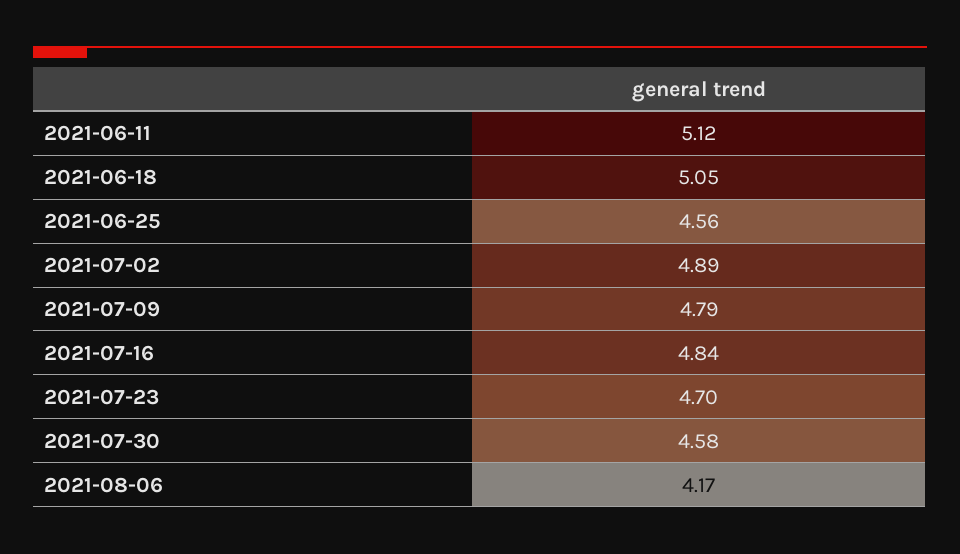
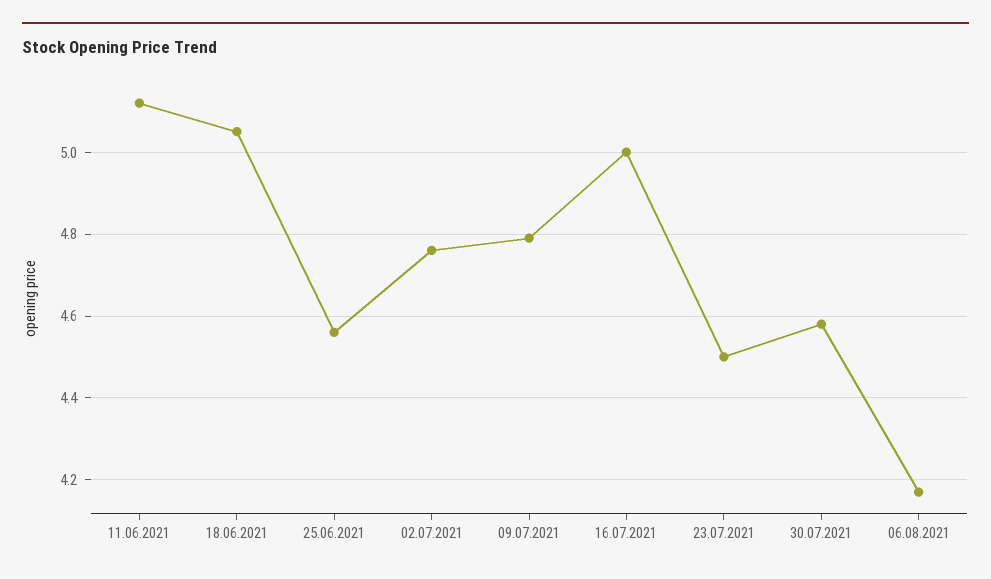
  {
    "2021-06-11": 5.12,
    "2021-06-18": 5.05,
    "2021-06-25": 4.56,
-   "2021-07-02": 4.89,
+   "2021-07-02": 4.75,
    "2021-07-09": 4.79,
-   "2021-07-16": 4.84,
+   "2021-07-16": 5,
-   "2021-07-23": 4.7,
+   "2021-07-23": 4.5,
    "2021-07-30": 4.58,
    "2021-08-06": 4.17
  }

